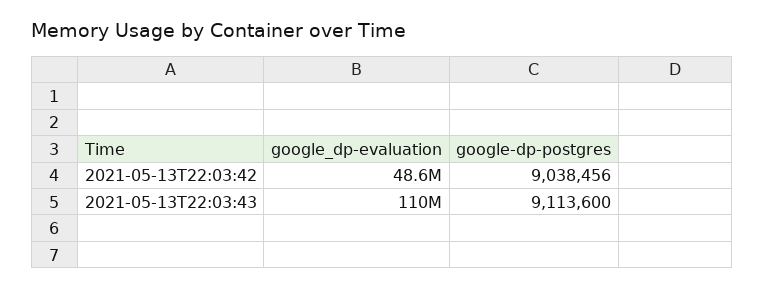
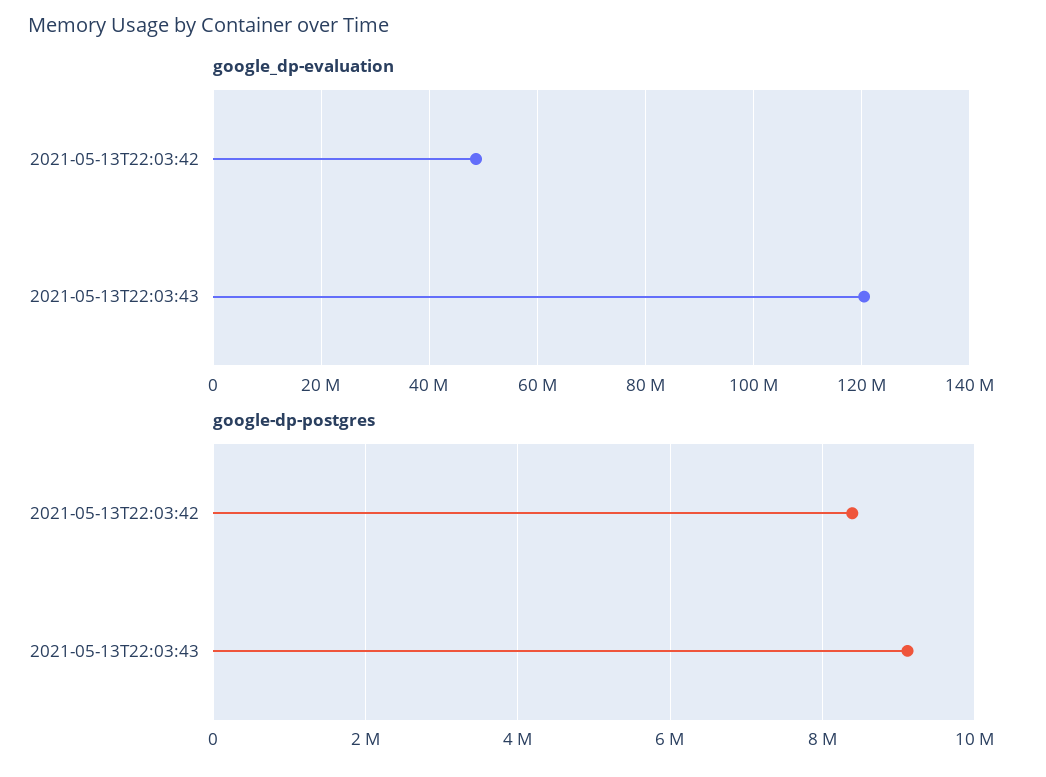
  {
    "google_dp-evaluation": {
      "2021-05-13T22:03:42": 48600000,
-     "2021-05-13T22:03:43": 110000000
+     "2021-05-13T22:03:43": 120000000
    },
    "google-dp-postgres": {
-     "2021-05-13T22:03:42": 9038456,
+     "2021-05-13T22:03:42": 8400000,
      "2021-05-13T22:03:43": 9113600
    }
  }

